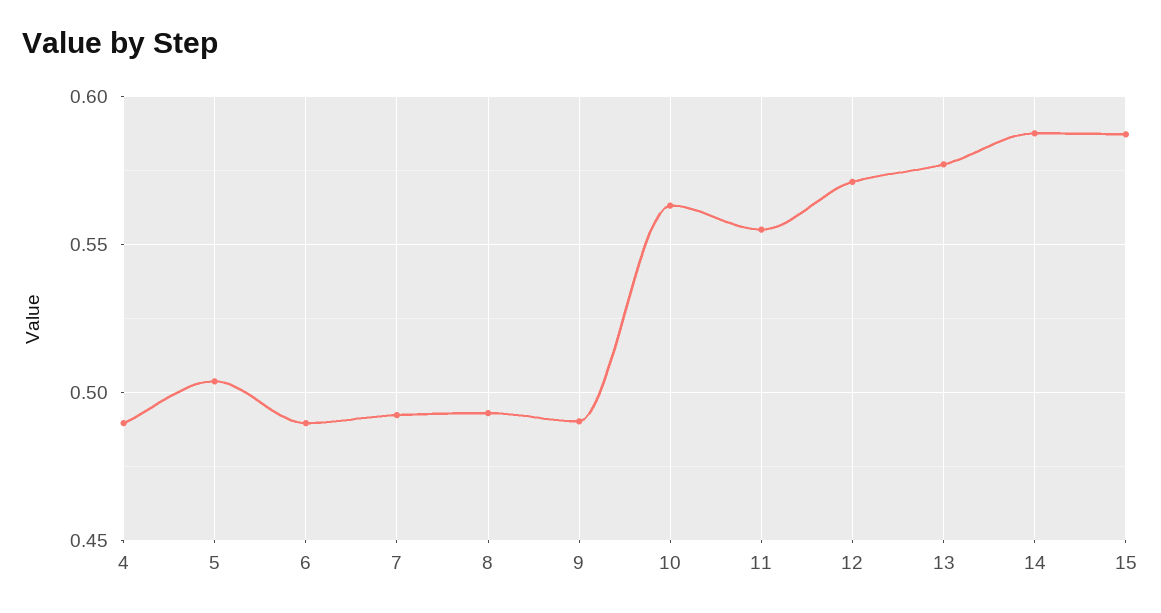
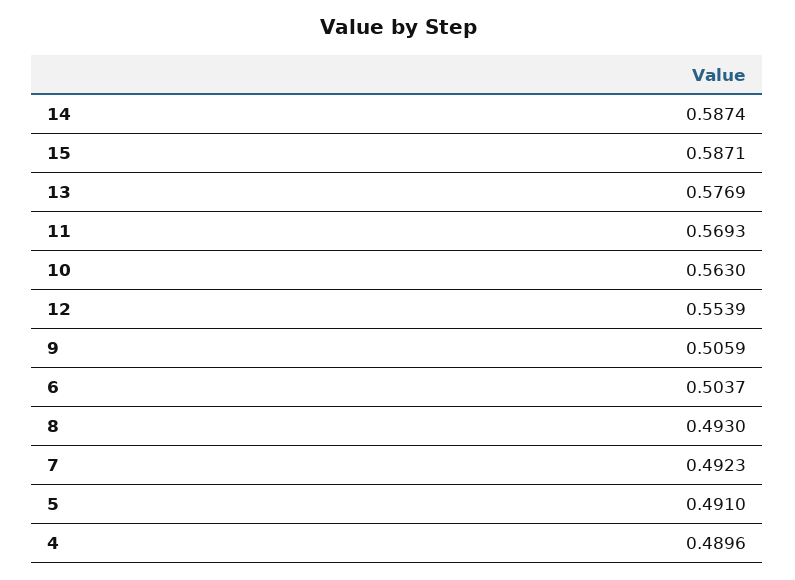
  {
    "4": 0.4896,
-   "5": 0.505,
+   "5": 0.491,
-   "6": 0.49,
+   "6": 0.5037,
    "7": 0.4923,
    "8": 0.493,
-   "9": 0.49,
+   "9": 0.5059,
    "10": 0.563,
-   "11": 0.555,
+   "11": 0.5693,
-   "12": 0.57,
+   "12": 0.5539,
    "13": 0.5769,
    "14": 0.5874,
    "15": 0.5871
  }

